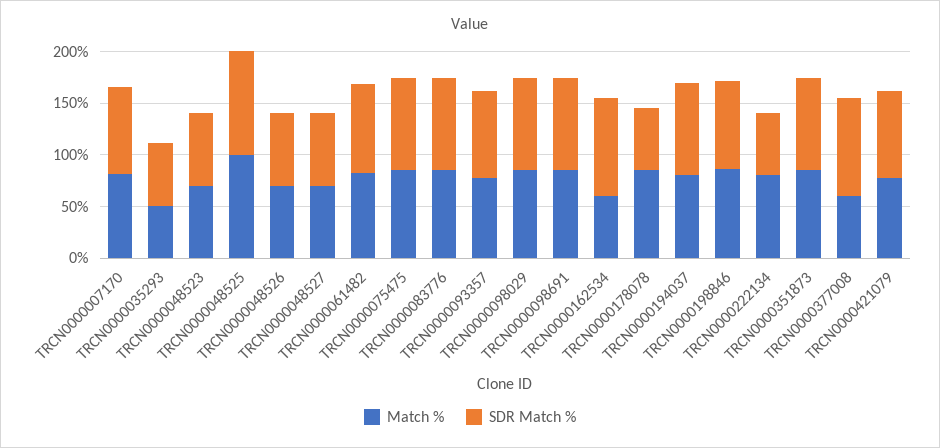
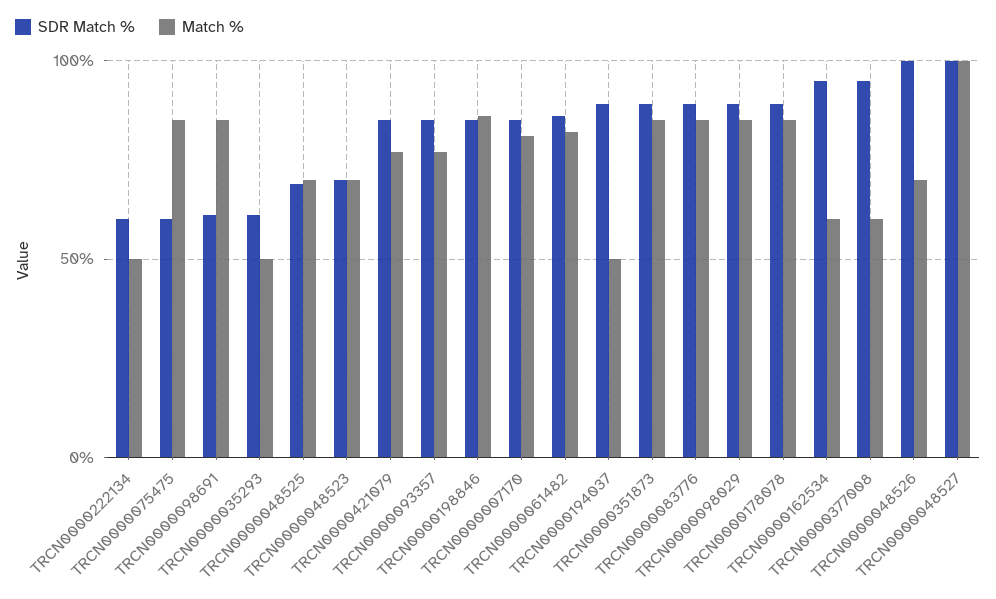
  {
    "Match %": {
      "TRCN0000007170": 80,
      "TRCN0000035293": 50,
      "TRCN0000048523": 70,
-     "TRCN0000048525": 100,
+     "TRCN0000048525": 70,
      "TRCN0000048526": 70,
-     "TRCN0000048527": 70,
+     "TRCN0000048527": 100,
      "TRCN0000061482": 80,
      "TRCN0000075475": 85,
      "TRCN0000083776": 85,
      "TRCN0000093357": 75,
      "TRCN0000098029": 85,
      "TRCN0000098691": 85,
      "TRCN0000162534": 60,
      "TRCN0000178078": 85,
-     "TRCN0000194037": 80,
+     "TRCN0000194037": 50,
      "TRCN0000198846": 85,
-     "TRCN0000222134": 80,
+     "TRCN0000222134": 50,
      "TRCN0000351873": 85,
      "TRCN0000377008": 60,
      "TRCN0000421079": 75
    },
    "SDR Match %": {
      "TRCN0000007170": 85,
      "TRCN0000035293": 60,
      "TRCN0000048523": 70,
-     "TRCN0000048525": 100,
+     "TRCN0000048525": 70,
-     "TRCN0000048526": 70,
+     "TRCN0000048526": 100,
-     "TRCN0000048527": 70,
+     "TRCN0000048527": 100,
      "TRCN0000061482": 85,
-     "TRCN0000075475": 90,
+     "TRCN0000075475": 60,
      "TRCN0000083776": 90,
      "TRCN0000093357": 85,
      "TRCN0000098029": 90,
-     "TRCN0000098691": 90,
+     "TRCN0000098691": 60,
      "TRCN0000162534": 95,
-     "TRCN0000178078": 60,
+     "TRCN0000178078": 90,
      "TRCN0000194037": 90,
      "TRCN0000198846": 85,
      "TRCN0000222134": 60,
      "TRCN0000351873": 90,
      "TRCN0000377008": 95,
      "TRCN0000421079": 85
    }
  }

